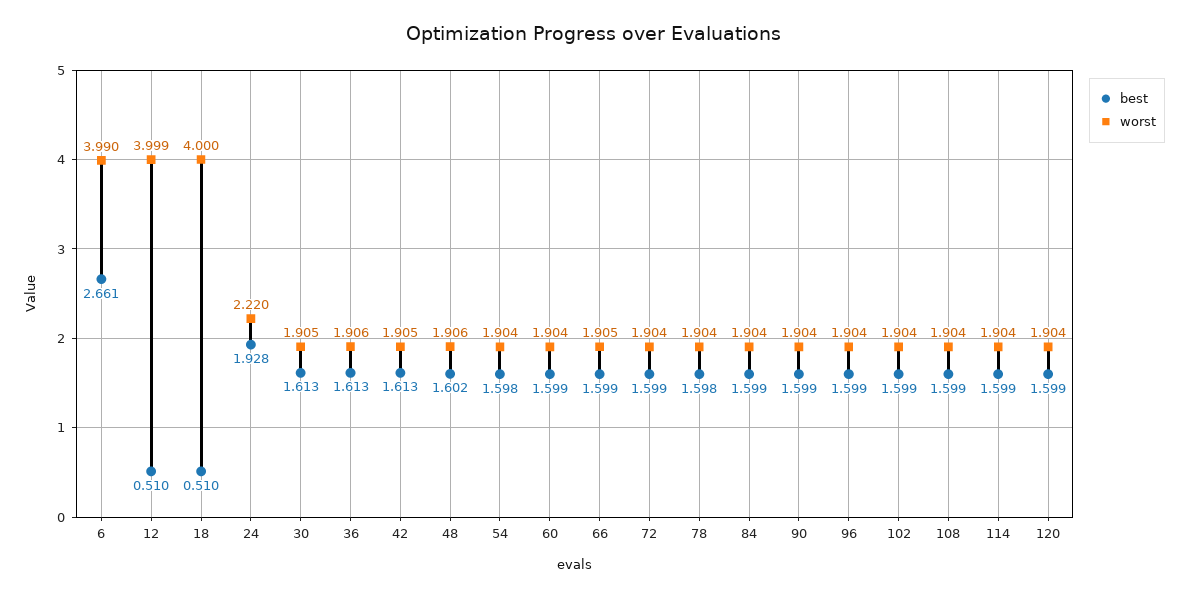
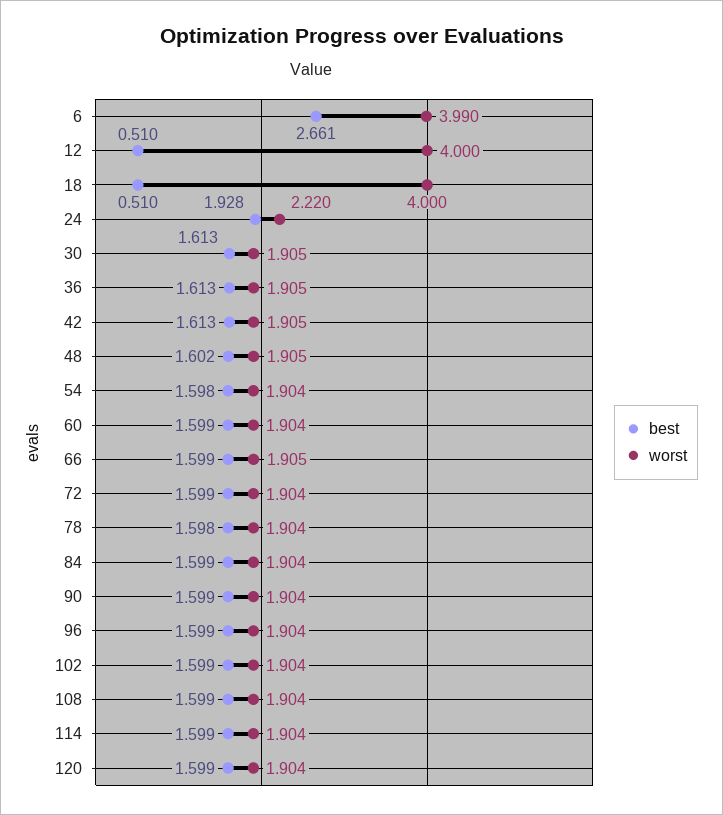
  {
    "best": {
      "6": 2.661,
      "12": 0.51,
      "18": 0.51,
      "24": 1.928,
      "30": 1.613,
      "36": 1.613,
      "42": 1.613,
      "48": 1.602,
      "54": 1.598,
      "60": 1.599,
      "66": 1.599,
      "72": 1.599,
      "78": 1.598,
      "84": 1.599,
      "90": 1.599,
      "96": 1.599,
      "102": 1.599,
      "108": 1.599,
      "114": 1.599,
      "120": 1.599
    },
    "worst": {
      "6": 3.99,
-     "12": 3.999,
+     "12": 4,
      "18": 4,
      "24": 2.22,
      "30": 1.905,
-     "36": 1.906,
+     "36": 1.905,
      "42": 1.905,
-     "48": 1.906,
+     "48": 1.905,
      "54": 1.904,
      "60": 1.904,
      "66": 1.905,
      "72": 1.904,
      "78": 1.904,
      "84": 1.904,
      "90": 1.904,
      "96": 1.904,
      "102": 1.904,
      "108": 1.904,
      "114": 1.904,
      "120": 1.904
    }
  }

